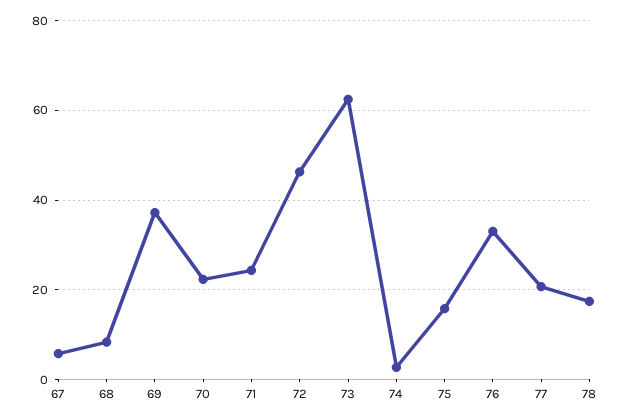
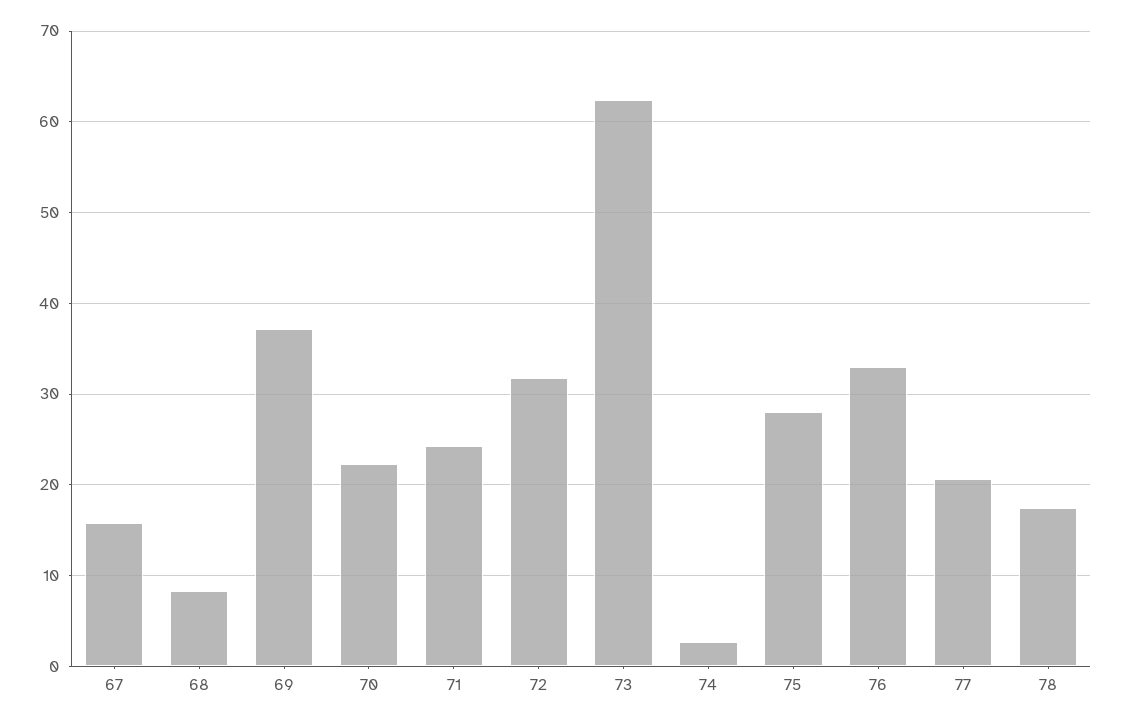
  {
-   "67": 6,
+   "67": 16,
    "68": 8,
    "69": 37,
    "70": 22,
    "71": 24,
-   "72": 46,
+   "72": 32,
    "73": 62,
    "74": 3,
-   "75": 16,
+   "75": 28,
    "76": 33,
    "77": 21,
    "78": 17
  }

